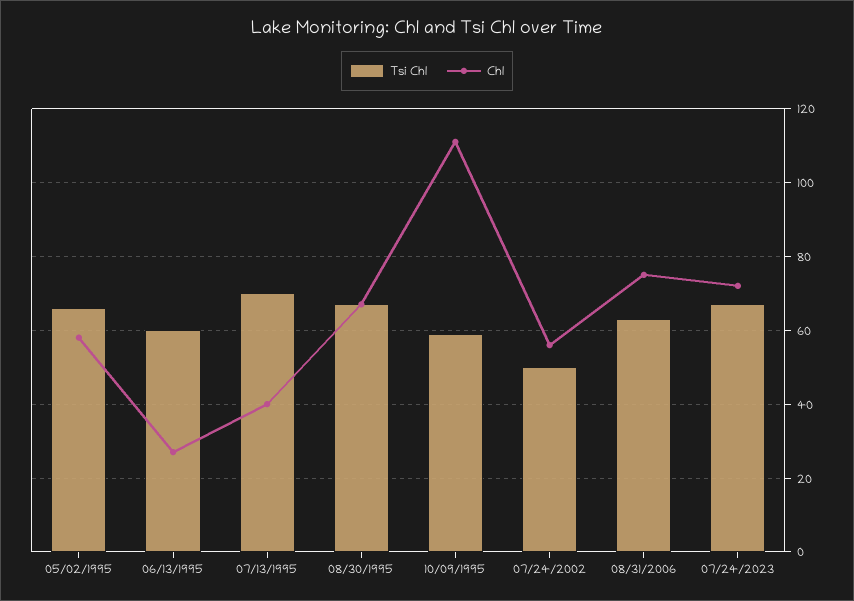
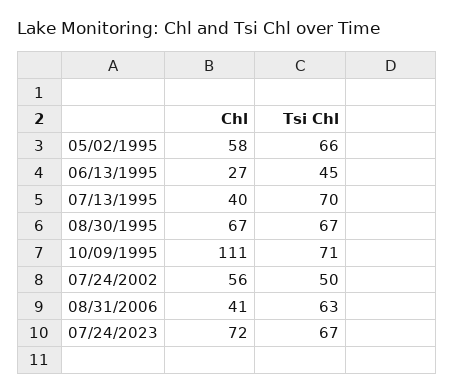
  {
    "Tsi Chl": {
      "05/02/1995": 66,
-     "06/13/1995": 60,
+     "06/13/1995": 45,
      "07/13/1995": 70,
      "08/30/1995": 67,
-     "10/09/1995": 60,
+     "10/09/1995": 71,
      "07/24/2002": 50,
      "08/31/2006": 63,
      "07/24/2023": 67
    },
    "Chl": {
      "05/02/1995": 58,
      "06/13/1995": 27,
      "07/13/1995": 40,
      "08/30/1995": 67,
      "10/09/1995": 111,
      "07/24/2002": 56,
-     "08/31/2006": 75,
+     "08/31/2006": 41,
      "07/24/2023": 72
    }
  }

